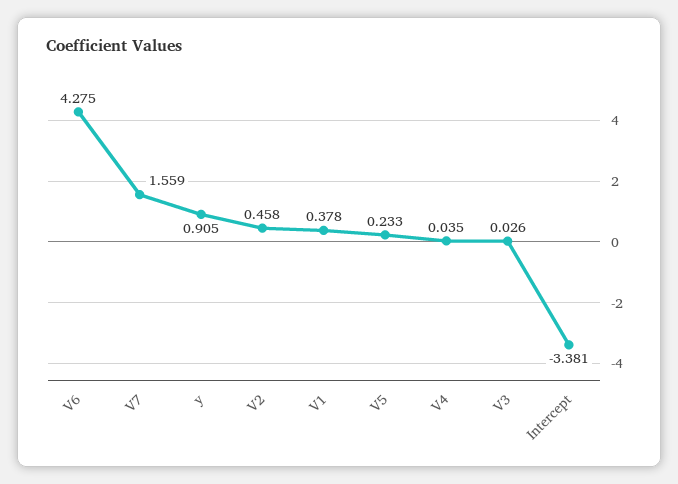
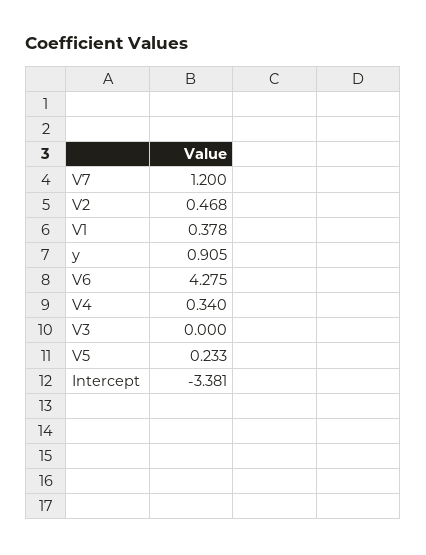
  {
    "V6": 4.275,
-   "V7": 1.559,
+   "V7": 1.2,
    "y": 0.905,
-   "V2": 0.458,
+   "V2": 0.468,
    "V1": 0.378,
    "V5": 0.233,
-   "V4": 0.035,
+   "V4": 0.34,
-   "V3": 0.026,
+   "V3": 0,
    "Intercept": -3.381
  }

